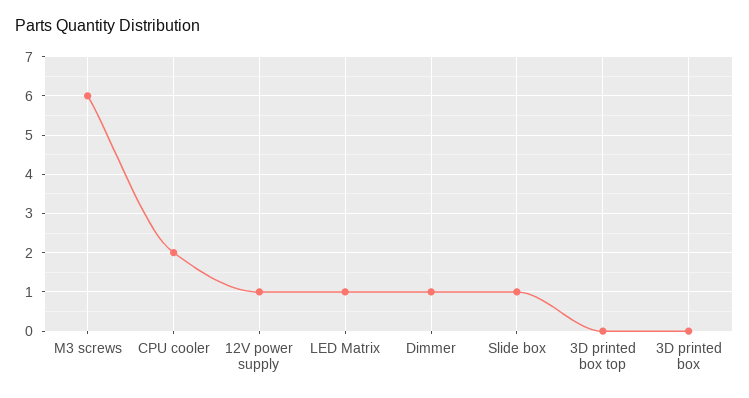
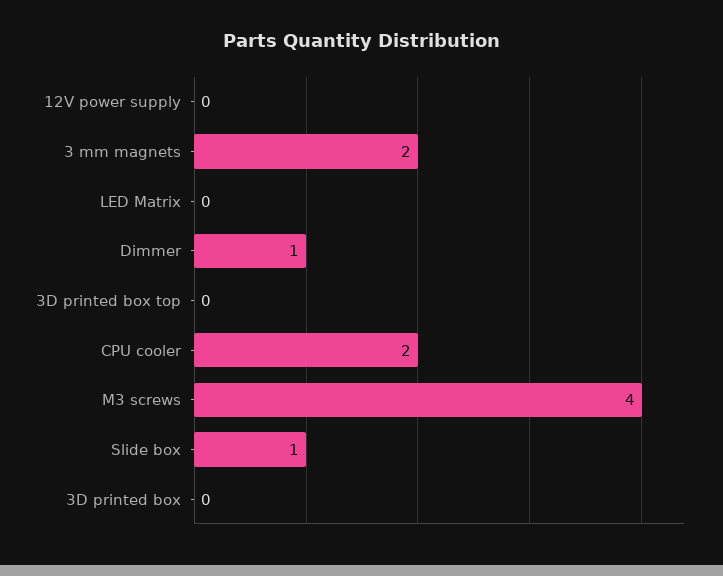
  {
-   "M3 screws": 6,
+   "M3 screws": 4,
    "CPU cooler": 2,
-   "12V power supply": 1,
+   "12V power supply": 0,
-   "LED Matrix": 1,
+   "LED Matrix": 0,
    "Dimmer": 1,
    "Slide box": 1,
    "3D printed box top": 0,
-   "3D printed box": 0
+   "3D printed box": 0,
+   "3 mm magnets": 2
  }

